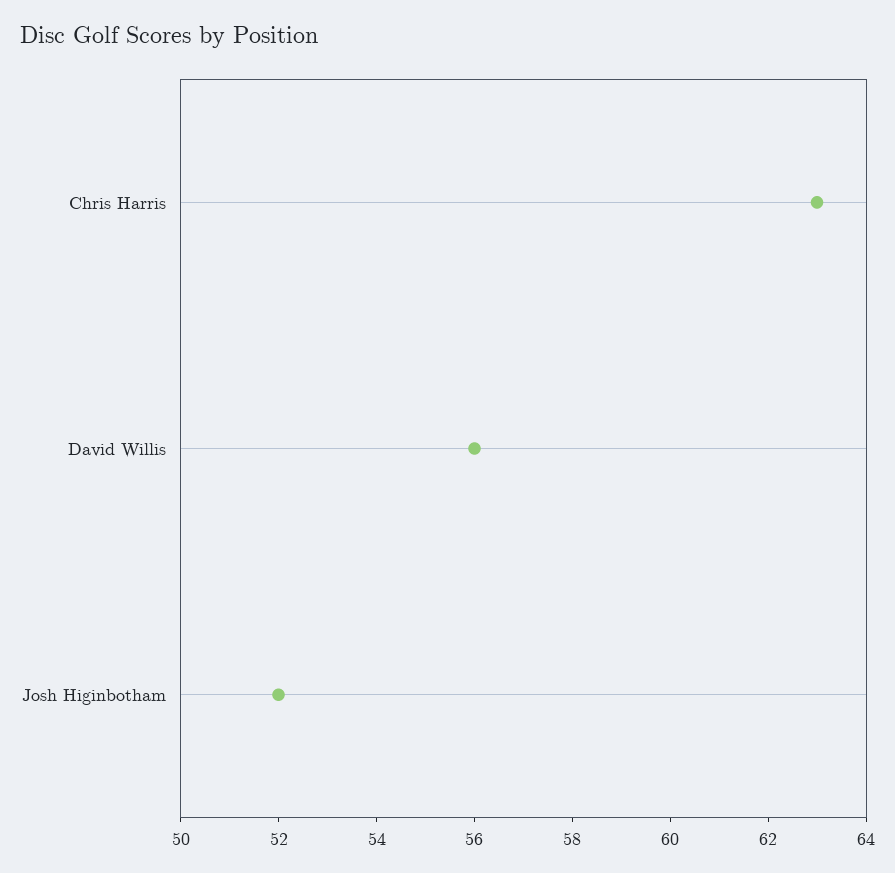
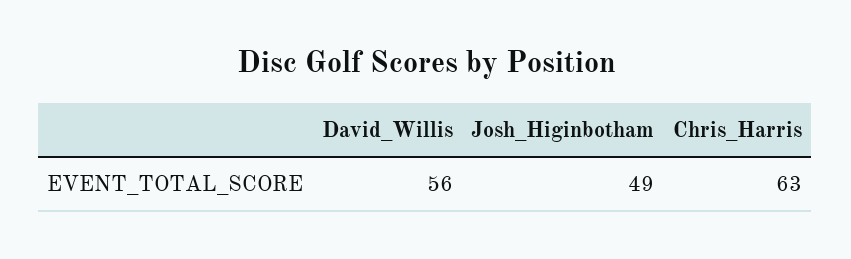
  {
    "Chris Harris": 63,
    "David Willis": 56,
-   "Josh Higinbotham": 52
+   "Josh Higinbotham": 49
  }

